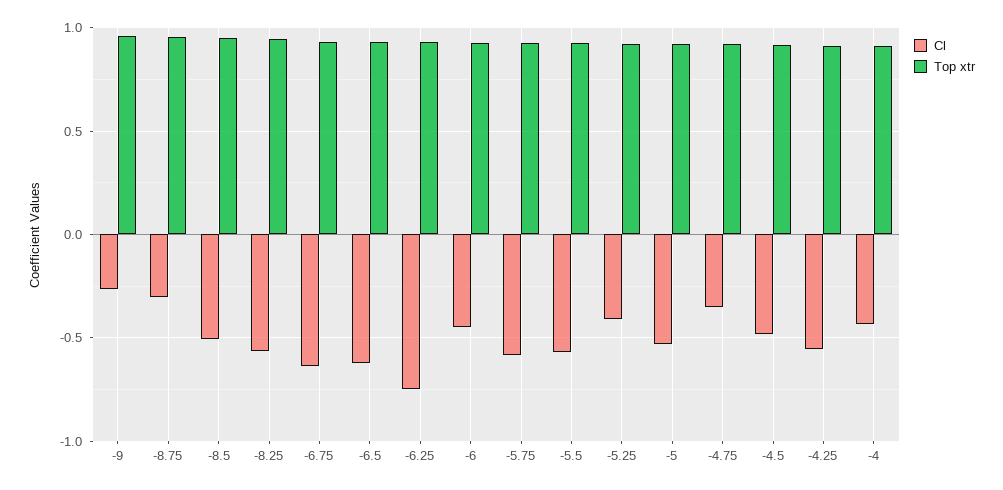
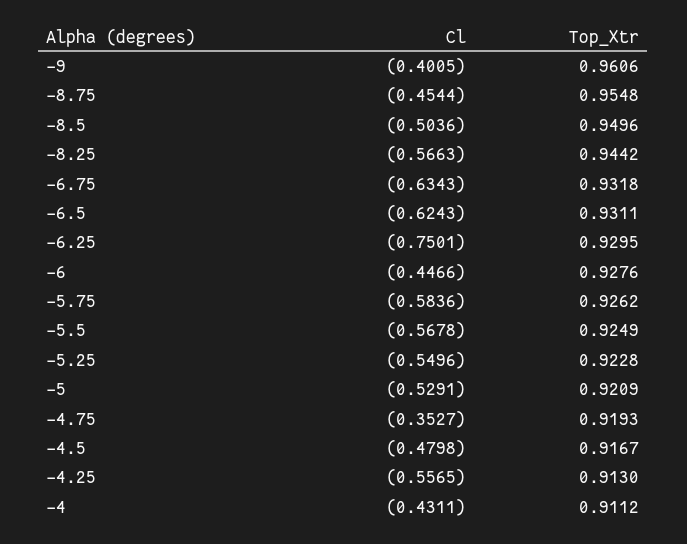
  {
    "Cl": {
-     "-9": -0.25,
+     "-9": -0.4005,
-     "-8.75": -0.3,
+     "-8.75": -0.4544,
      "-8.5": -0.5036,
      "-8.25": -0.5663,
      "-6.75": -0.6343,
      "-6.5": -0.6243,
      "-6.25": -0.7501,
      "-6": -0.4466,
      "-5.75": -0.5836,
      "-5.5": -0.5678,
-     "-5.25": -0.4,
+     "-5.25": -0.5496,
      "-5": -0.5291,
      "-4.75": -0.3527,
      "-4.5": -0.4798,
      "-4.25": -0.5565,
      "-4": -0.4311
    },
    "Top xtr": {
      "-9": 0.9606,
      "-8.75": 0.9548,
      "-8.5": 0.9496,
      "-8.25": 0.9442,
      "-6.75": 0.9318,
      "-6.5": 0.9311,
      "-6.25": 0.9295,
      "-6": 0.9276,
      "-5.75": 0.9262,
      "-5.5": 0.9249,
      "-5.25": 0.9228,
      "-5": 0.9209,
      "-4.75": 0.9193,
      "-4.5": 0.9167,
      "-4.25": 0.913,
      "-4": 0.9112
    }
  }

